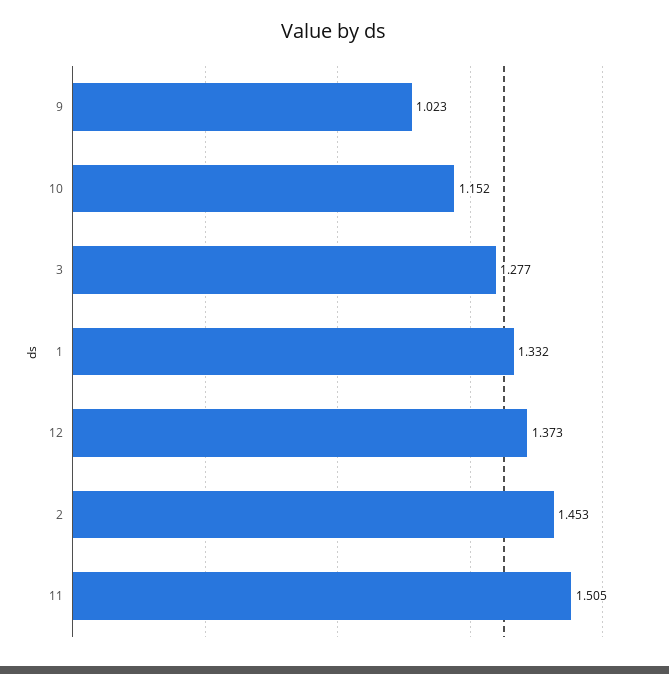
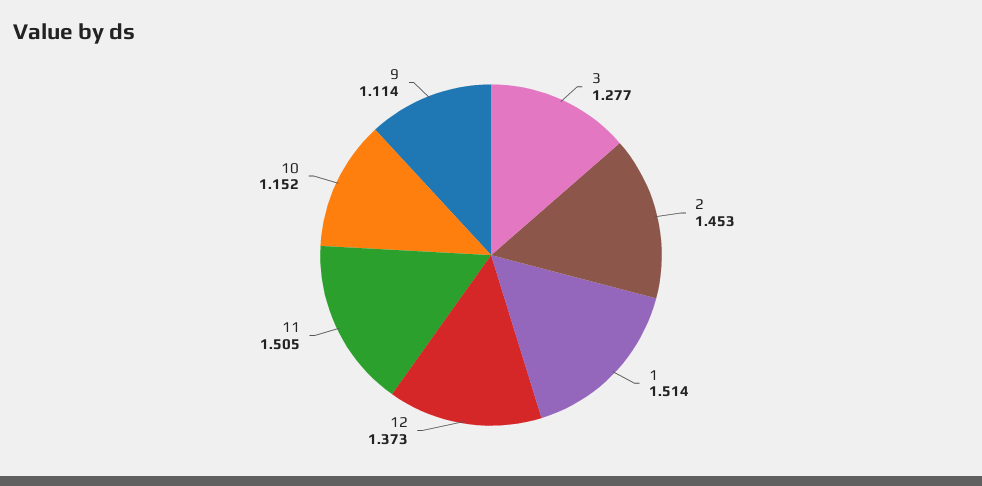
  {
-   "9": 1.023,
+   "9": 1.114,
    "10": 1.152,
    "3": 1.277,
-   "1": 1.332,
+   "1": 1.514,
    "12": 1.373,
    "2": 1.453,
    "11": 1.505
  }

